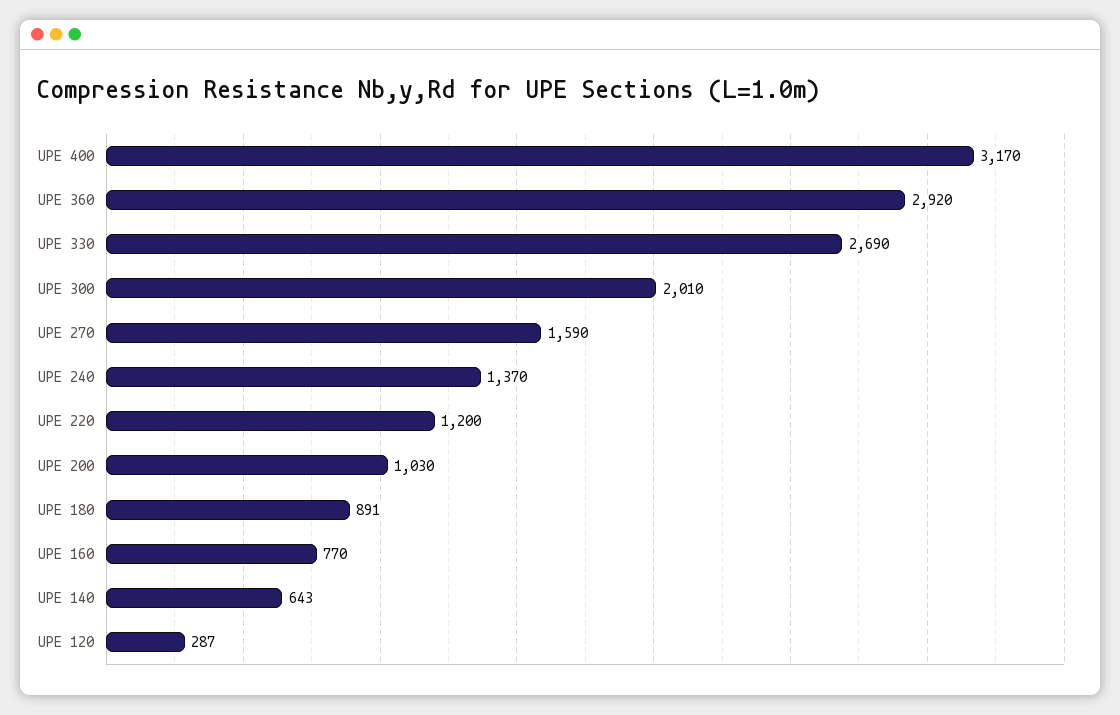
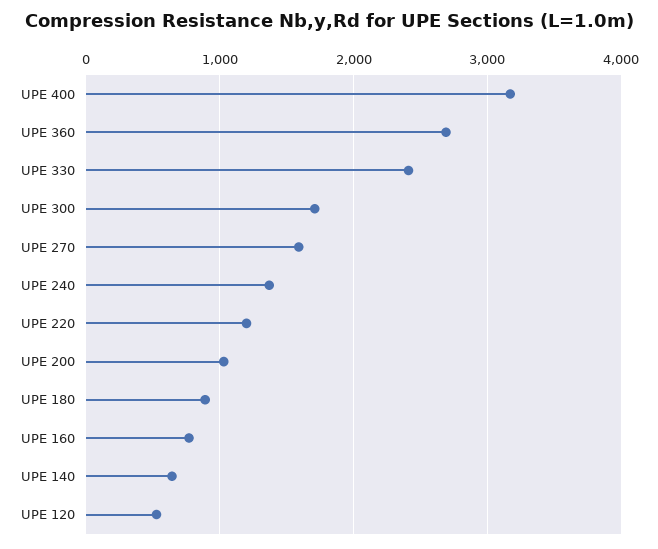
  {
    "UPE 400": 3170,
-   "UPE 360": 2920,
+   "UPE 360": 2700,
-   "UPE 330": 2690,
+   "UPE 330": 2400,
-   "UPE 300": 2010,
+   "UPE 300": 1700,
    "UPE 270": 1590,
    "UPE 240": 1370,
    "UPE 220": 1200,
    "UPE 200": 1030,
    "UPE 180": 891,
    "UPE 160": 770,
    "UPE 140": 643,
-   "UPE 120": 287
+   "UPE 120": 500
  }

